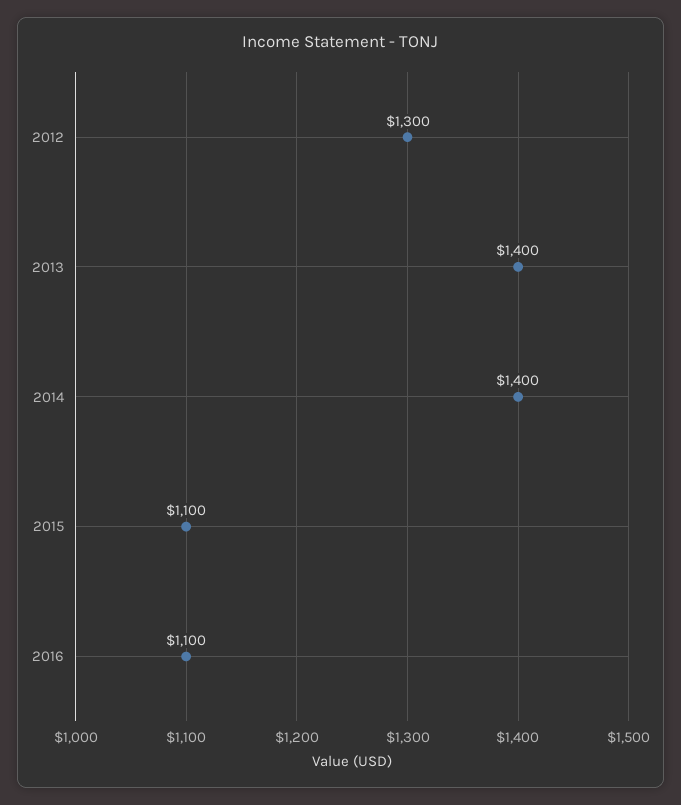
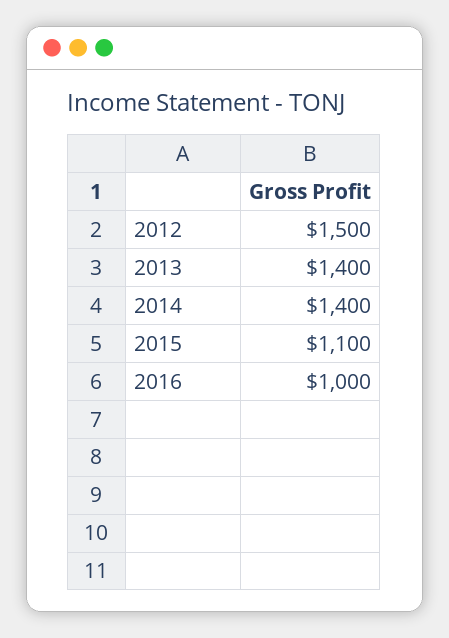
  {
-   "2012": 1300,
+   "2012": 1500,
    "2013": 1400,
    "2014": 1400,
    "2015": 1100,
-   "2016": 1100
+   "2016": 1000
  }

